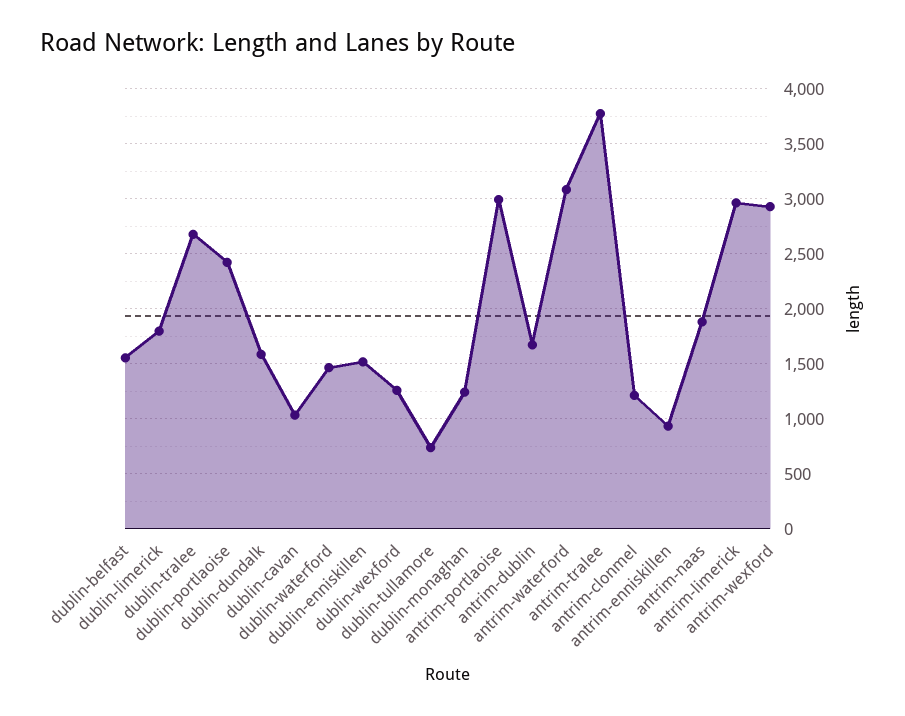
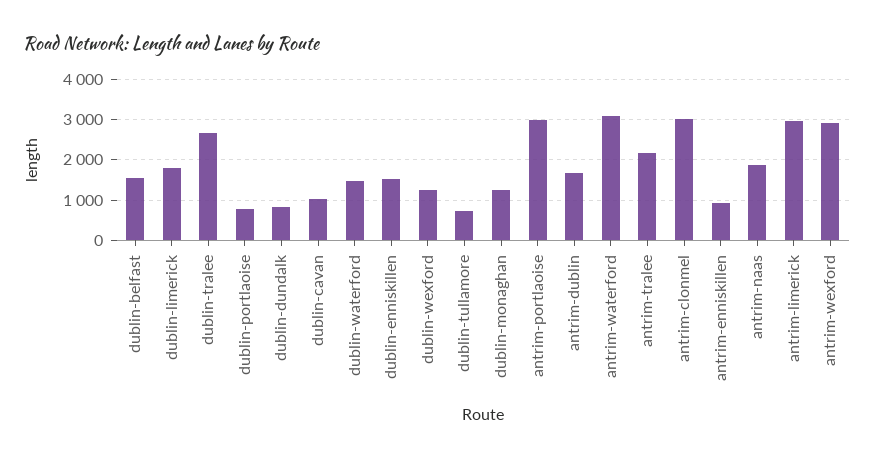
  {
    "dublin-belfast": 1600,
    "dublin-limerick": 1800,
    "dublin-tralee": 2700,
-   "dublin-portlaoise": 2400,
+   "dublin-portlaoise": 800,
-   "dublin-dundalk": 1600,
+   "dublin-dundalk": 800,
    "dublin-cavan": 1000,
    "dublin-waterford": 1500,
    "dublin-enniskillen": 1500,
    "dublin-wexford": 1300,
    "dublin-tullamore": 700,
    "dublin-monaghan": 1200,
    "antrim-portlaoise": 3000,
    "antrim-dublin": 1700,
    "antrim-waterford": 3100,
-   "antrim-tralee": 3800,
+   "antrim-tralee": 2200,
-   "antrim-clonmel": 1200,
+   "antrim-clonmel": 3000,
    "antrim-enniskillen": 900,
    "antrim-naas": 1900,
    "antrim-limerick": 3000,
    "antrim-wexford": 2900
  }

